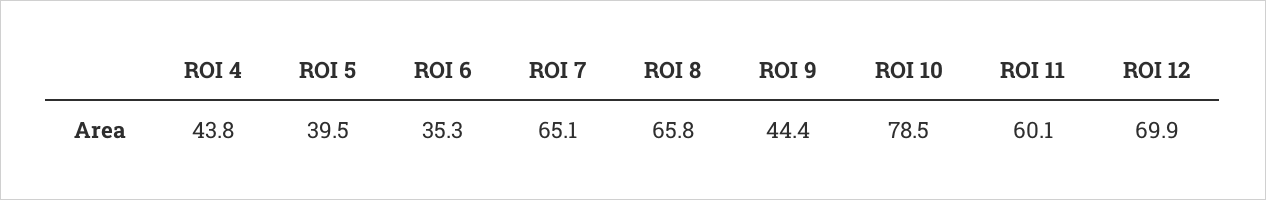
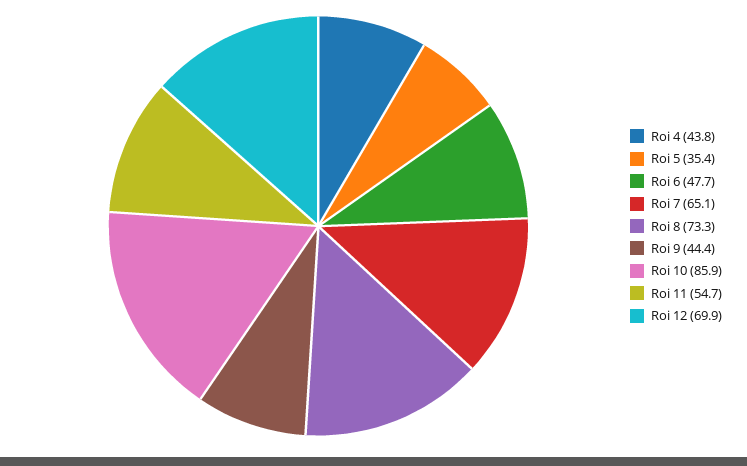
  {
    "ROI 4": 43.8,
-   "ROI 5": 39.5,
+   "ROI 5": 35.4,
-   "ROI 6": 35.3,
+   "ROI 6": 47.7,
    "ROI 7": 65.1,
-   "ROI 8": 65.8,
+   "ROI 8": 73.3,
    "ROI 9": 44.4,
-   "ROI 10": 78.5,
+   "ROI 10": 85.9,
-   "ROI 11": 60.1,
+   "ROI 11": 54.7,
    "ROI 12": 69.9
  }

